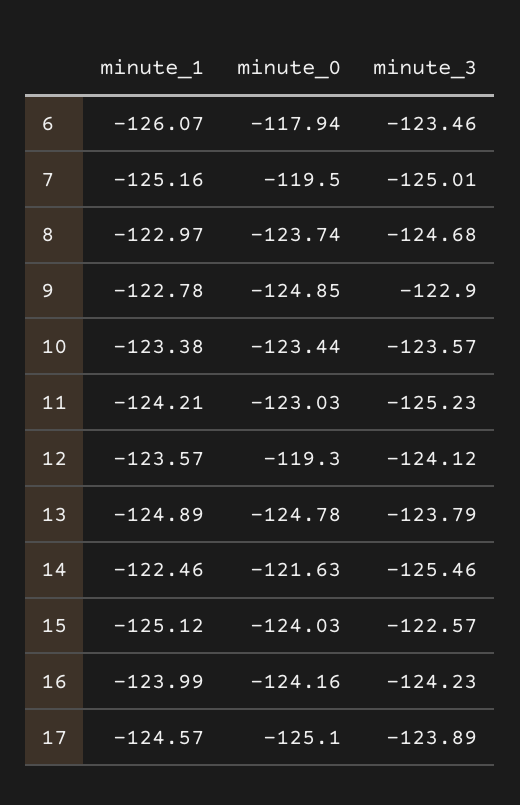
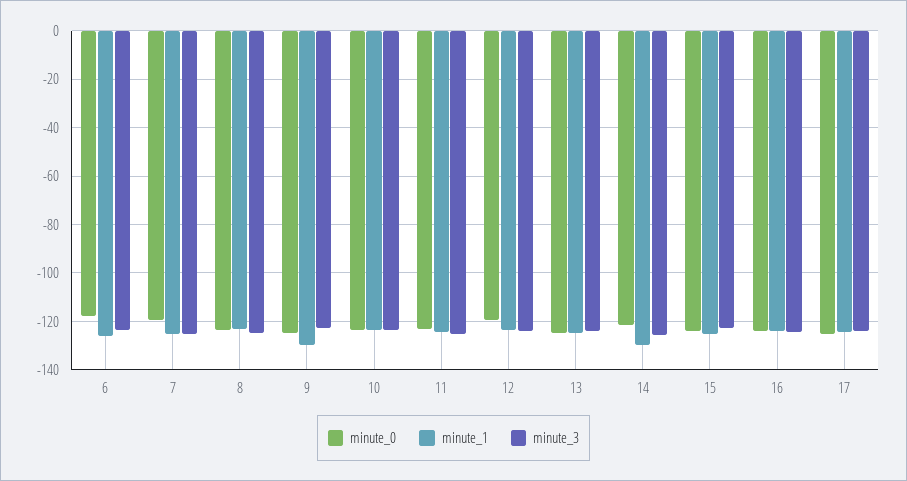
  {
    "minute_1": {
      "6": -126.07,
      "7": -125.16,
      "8": -122.97,
-     "9": -122.78,
+     "9": -130,
      "10": -123.38,
      "11": -124.21,
      "12": -123.57,
      "13": -124.89,
-     "14": -122.46,
+     "14": -130,
      "15": -125.12,
      "16": -123.99,
      "17": -124.57
    },
    "minute_0": {
      "6": -117.94,
      "7": -119.5,
      "8": -123.74,
      "9": -124.85,
      "10": -123.44,
      "11": -123.03,
      "12": -119.3,
      "13": -124.78,
      "14": -121.63,
      "15": -124.03,
      "16": -124.16,
      "17": -125.1
    },
    "minute_3": {
      "6": -123.46,
      "7": -125.01,
      "8": -124.68,
      "9": -122.9,
      "10": -123.57,
      "11": -125.23,
      "12": -124.12,
      "13": -123.79,
      "14": -125.46,
      "15": -122.57,
      "16": -124.23,
      "17": -123.89
    }
  }

